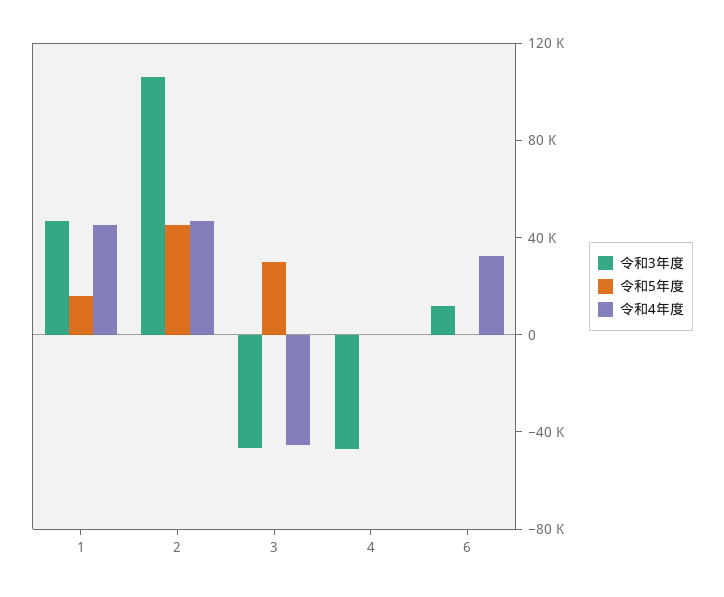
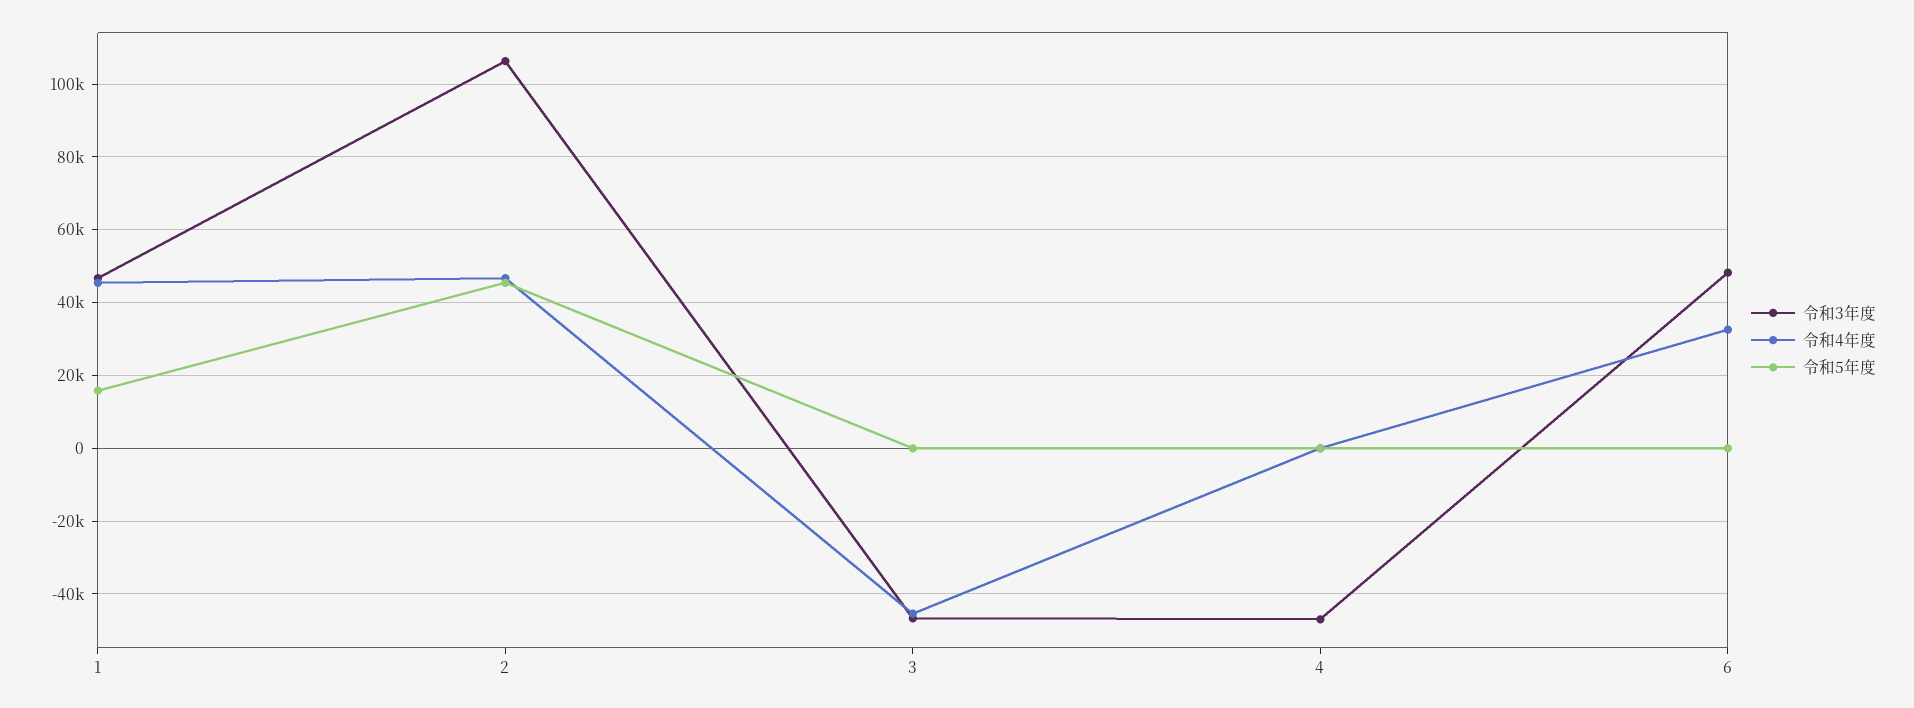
  {
    "令和3年度": {
      "1": 46000,
      "2": 106000,
      "3": -46000,
      "4": -46000,
-     "6": 10000
+     "6": 48000
    },
    "令和5年度": {
      "1": 16000,
      "2": 46000,
-     "3": 30000,
+     "3": 0,
      "4": 0,
      "6": 0
    },
    "令和4年度": {
      "1": 46000,
      "2": 46000,
      "3": -46000,
      "4": 0,
      "6": 32000
    }
  }

